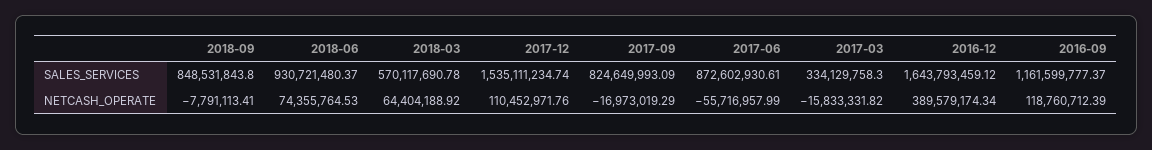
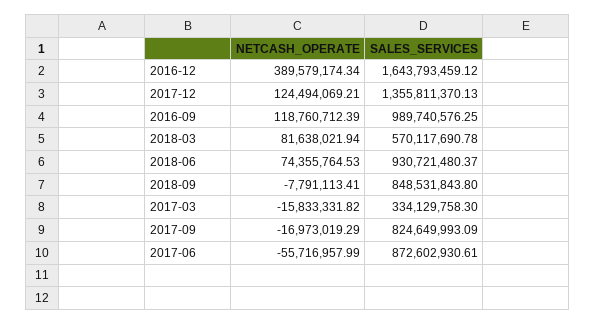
  {
    "2018-09": {
      "SALES_SERVICES": 848531843.8,
      "NETCASH_OPERATE": -7791113.41
    },
    "2018-06": {
      "SALES_SERVICES": 930721480.37,
      "NETCASH_OPERATE": 74355764.53
    },
    "2018-03": {
      "SALES_SERVICES": 570117690.78,
-     "NETCASH_OPERATE": 64404188.92
+     "NETCASH_OPERATE": 81638021.94
    },
    "2017-12": {
-     "SALES_SERVICES": 1535111234.74,
+     "SALES_SERVICES": 1355811370.13,
-     "NETCASH_OPERATE": 110452971.76
+     "NETCASH_OPERATE": 124494069.21
    },
    "2017-09": {
      "SALES_SERVICES": 824649993.09,
      "NETCASH_OPERATE": -16973019.29
    },
    "2017-06": {
      "SALES_SERVICES": 872602930.61,
      "NETCASH_OPERATE": -55716957.99
    },
    "2017-03": {
      "SALES_SERVICES": 334129758.3,
      "NETCASH_OPERATE": -15833331.82
    },
    "2016-12": {
      "SALES_SERVICES": 1643793459.12,
      "NETCASH_OPERATE": 389579174.34
    },
    "2016-09": {
-     "SALES_SERVICES": 1161599777.37,
+     "SALES_SERVICES": 989740576.25,
      "NETCASH_OPERATE": 118760712.39
    }
  }

